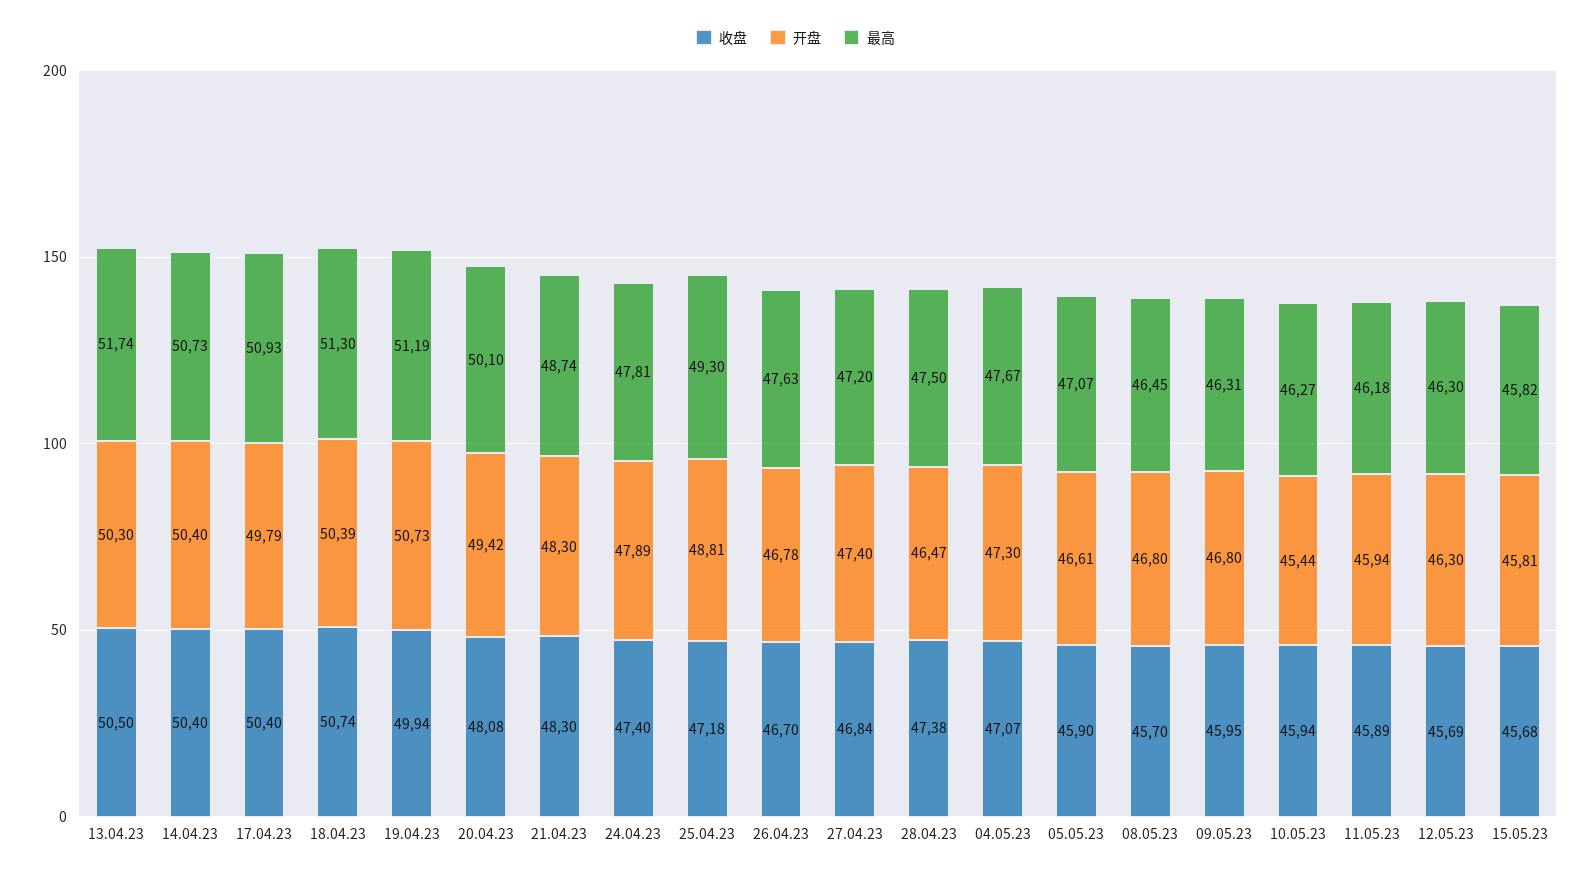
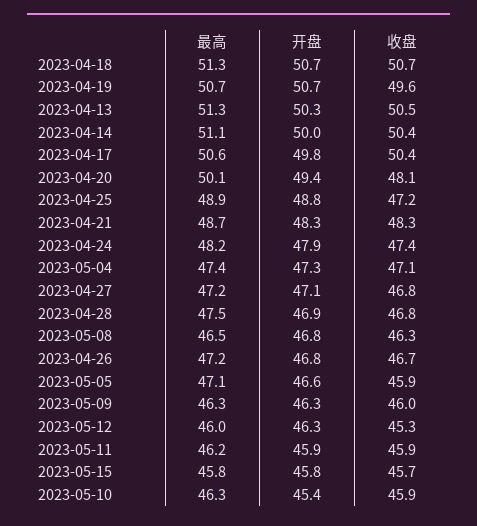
  {
    "收盘": {
      "13.04.23": 50.5,
      "14.04.23": 50.4,
      "17.04.23": 50.4,
      "18.04.23": 50.74,
-     "19.04.23": 49.94,
+     "19.04.23": 49.6,
      "20.04.23": 48.08,
      "21.04.23": 48.3,
      "24.04.23": 47.4,
      "25.04.23": 47.18,
      "26.04.23": 46.7,
      "27.04.23": 46.84,
-     "28.04.23": 47.38,
+     "28.04.23": 46.8,
      "04.05.23": 47.07,
      "05.05.23": 45.9,
-     "08.05.23": 45.7,
+     "08.05.23": 46.3,
      "09.05.23": 45.95,
      "10.05.23": 45.94,
      "11.05.23": 45.89,
-     "12.05.23": 45.69,
+     "12.05.23": 45.3,
      "15.05.23": 45.68
    },
    "开盘": {
      "13.04.23": 50.3,
-     "14.04.23": 50.4,
+     "14.04.23": 50,
      "17.04.23": 49.79,
-     "18.04.23": 50.39,
+     "18.04.23": 50.7,
      "19.04.23": 50.73,
      "20.04.23": 49.42,
      "21.04.23": 48.3,
      "24.04.23": 47.89,
      "25.04.23": 48.81,
      "26.04.23": 46.78,
-     "27.04.23": 47.4,
+     "27.04.23": 47.1,
-     "28.04.23": 46.47,
+     "28.04.23": 46.9,
      "04.05.23": 47.3,
      "05.05.23": 46.61,
      "08.05.23": 46.8,
-     "09.05.23": 46.8,
+     "09.05.23": 46.3,
      "10.05.23": 45.44,
      "11.05.23": 45.94,
      "12.05.23": 46.3,
      "15.05.23": 45.81
    },
    "最高": {
-     "13.04.23": 51.74,
+     "13.04.23": 51.3,
-     "14.04.23": 50.73,
+     "14.04.23": 51.1,
-     "17.04.23": 50.93,
+     "17.04.23": 50.6,
      "18.04.23": 51.3,
-     "19.04.23": 51.19,
+     "19.04.23": 50.7,
      "20.04.23": 50.1,
      "21.04.23": 48.74,
-     "24.04.23": 47.81,
+     "24.04.23": 48.2,
-     "25.04.23": 49.3,
+     "25.04.23": 48.9,
-     "26.04.23": 47.63,
+     "26.04.23": 47.2,
      "27.04.23": 47.2,
      "28.04.23": 47.5,
-     "04.05.23": 47.67,
+     "04.05.23": 47.4,
      "05.05.23": 47.07,
      "08.05.23": 46.45,
      "09.05.23": 46.31,
      "10.05.23": 46.27,
      "11.05.23": 46.18,
-     "12.05.23": 46.3,
+     "12.05.23": 46,
      "15.05.23": 45.82
    }
  }

